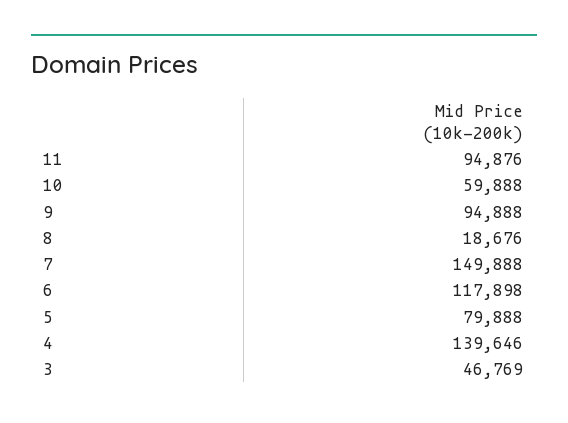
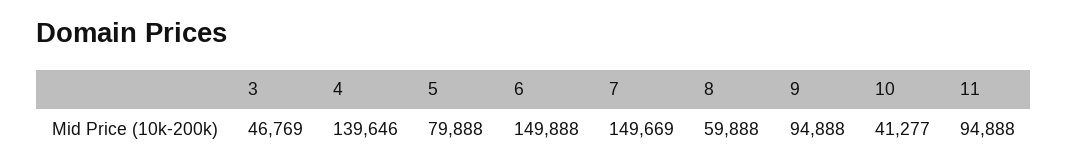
  {
-   "11": 94876,
+   "11": 94888,
-   "10": 59888,
+   "10": 41277,
    "9": 94888,
-   "8": 18676,
+   "8": 59888,
-   "7": 149888,
+   "7": 149669,
-   "6": 117898,
+   "6": 149888,
    "5": 79888,
    "4": 139646,
    "3": 46769
  }

